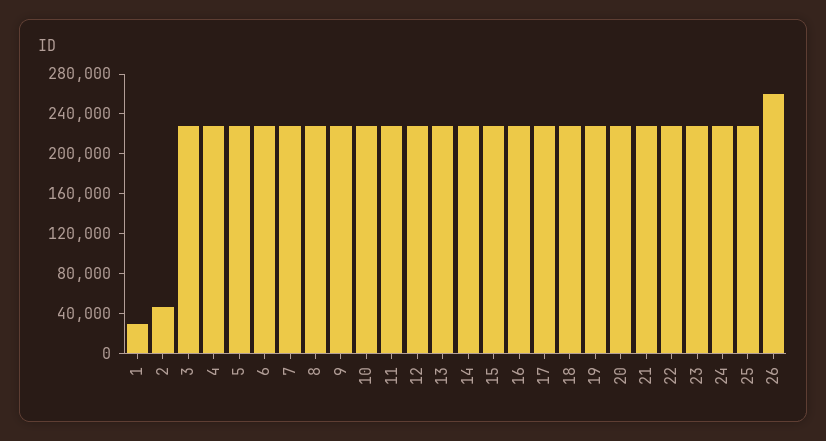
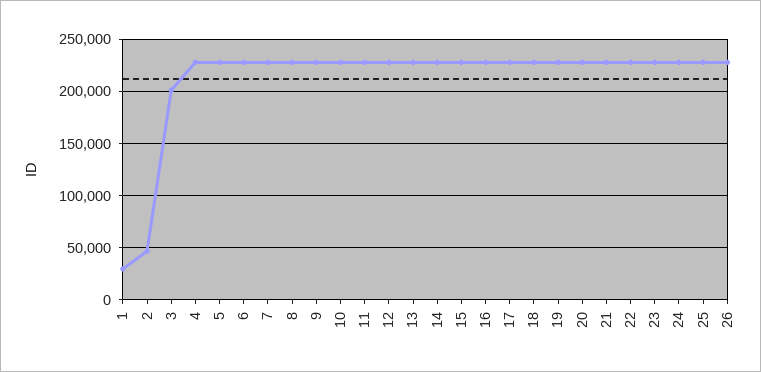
  {
    "1": 30000,
    "2": 50000,
-   "3": 230000,
+   "3": 200000,
    "4": 230000,
    "5": 230000,
    "6": 230000,
    "7": 230000,
    "8": 230000,
    "9": 230000,
    "10": 230000,
    "11": 230000,
    "12": 230000,
    "13": 230000,
    "14": 230000,
    "15": 230000,
    "16": 230000,
    "17": 230000,
    "18": 230000,
    "19": 230000,
    "20": 230000,
    "21": 230000,
    "22": 230000,
    "23": 230000,
    "24": 230000,
    "25": 230000,
-   "26": 260000
+   "26": 230000
  }

